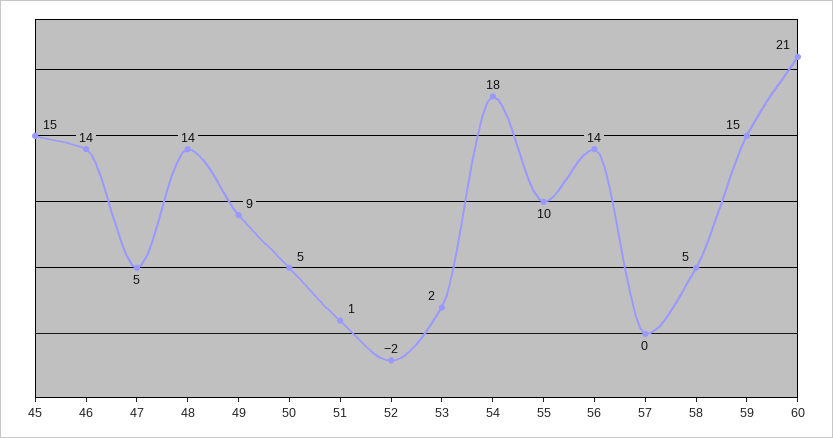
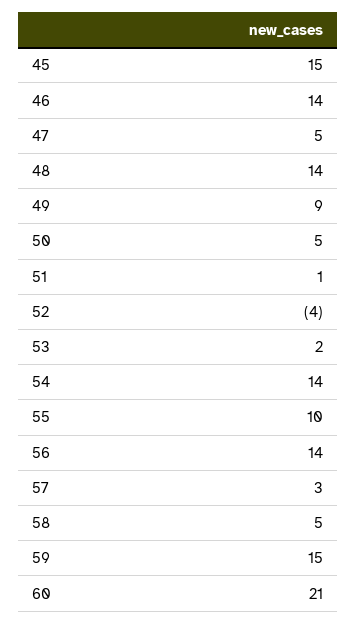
  {
    "45": 15,
    "46": 14,
    "47": 5,
    "48": 14,
    "49": 9,
    "50": 5,
    "51": 1,
-   "52": -2,
+   "52": -4,
    "53": 2,
-   "54": 18,
+   "54": 14,
    "55": 10,
    "56": 14,
-   "57": 0,
+   "57": 3,
    "58": 5,
    "59": 15,
    "60": 21
  }

